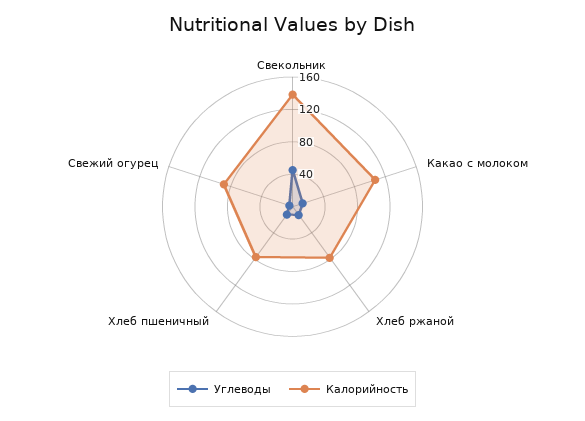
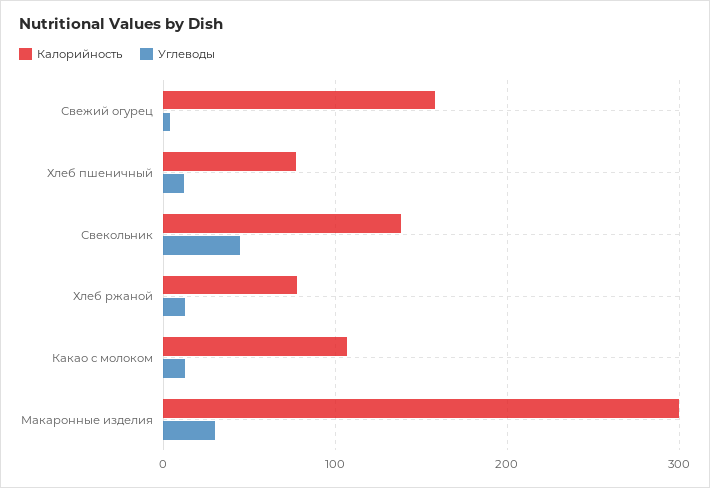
  {
    "Углеводы": {
      "Свекольник": 50,
      "Какао с молоком": 10,
      "Хлеб ржаной": 10,
      "Хлеб пшеничный": 10,
-     "Свежий огурец": 0
+     "Свежий огурец": 0,
+     "Макаронные изделия": 30
    },
    "Калорийность": {
      "Свекольник": 140,
      "Какао с молоком": 110,
      "Хлеб ржаной": 80,
      "Хлеб пшеничный": 80,
-     "Свежий огурец": 90
+     "Свежий огурец": 160,
+     "Макаронные изделия": 300
    }
  }

